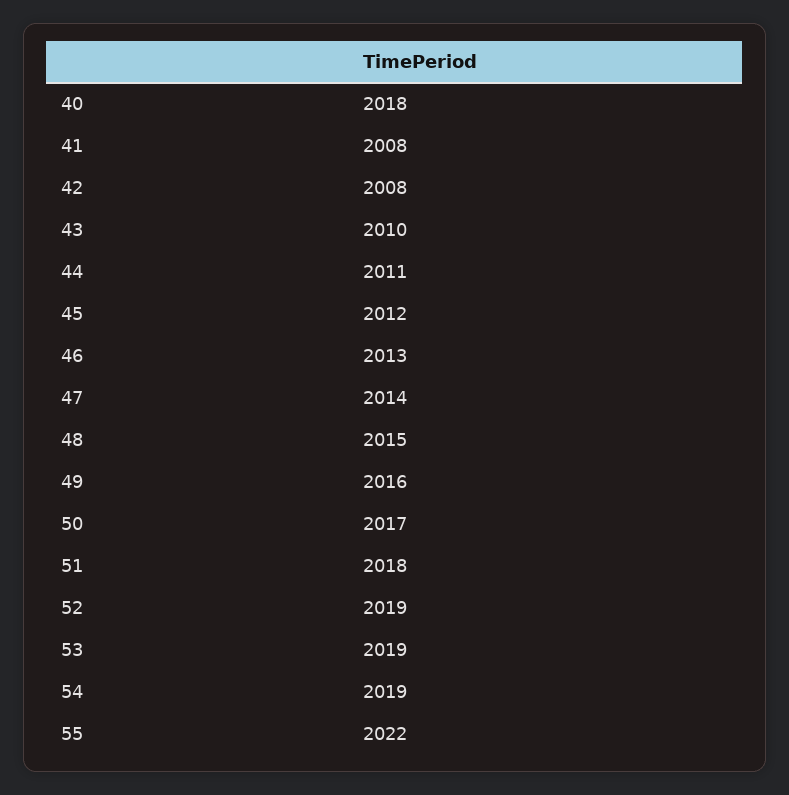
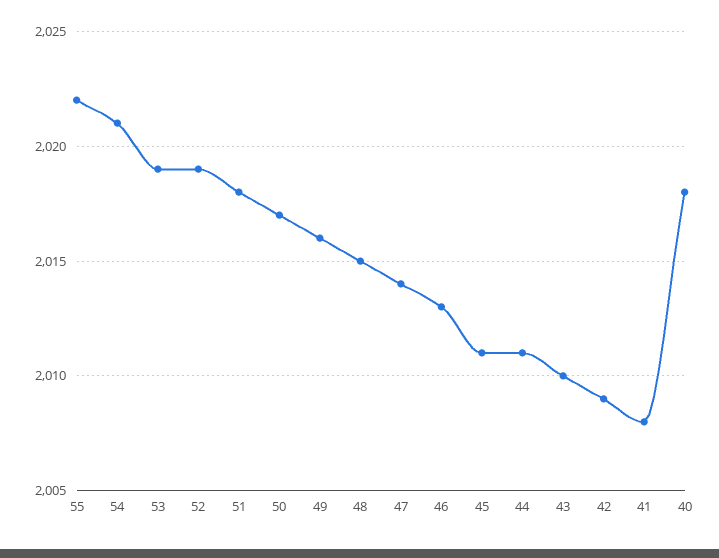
  {
    "40": 2018,
    "41": 2008,
-   "42": 2008,
+   "42": 2009,
    "43": 2010,
    "44": 2011,
-   "45": 2012,
+   "45": 2011,
    "46": 2013,
    "47": 2014,
    "48": 2015,
    "49": 2016,
    "50": 2017,
    "51": 2018,
    "52": 2019,
    "53": 2019,
-   "54": 2019,
+   "54": 2021,
    "55": 2022
  }

